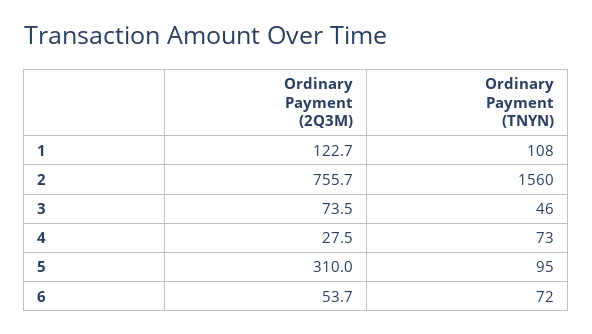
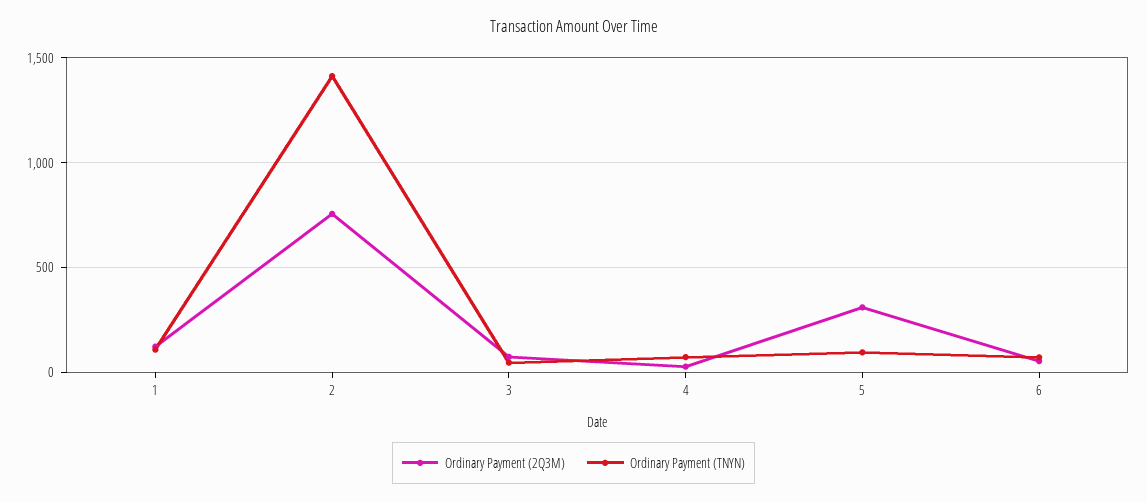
  {
    "Ordinary Payment (2Q3M)": {
      "1": 122.7,
      "2": 755.7,
      "3": 73.5,
      "4": 27.5,
      "5": 310,
      "6": 53.7
    },
    "Ordinary Payment (TNYN)": {
      "1": 108,
-     "2": 1560,
+     "2": 1400,
      "3": 46,
      "4": 73,
      "5": 95,
      "6": 72
    }
  }

